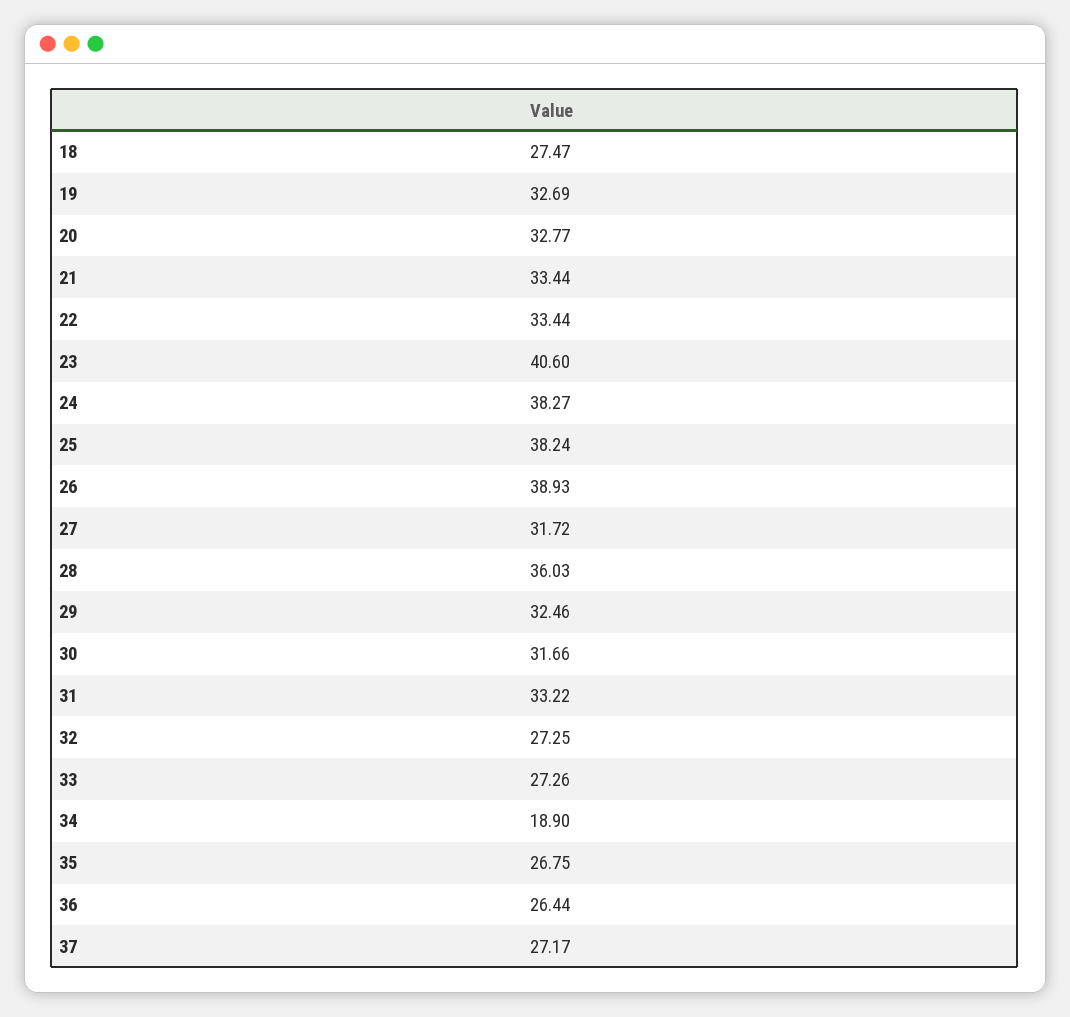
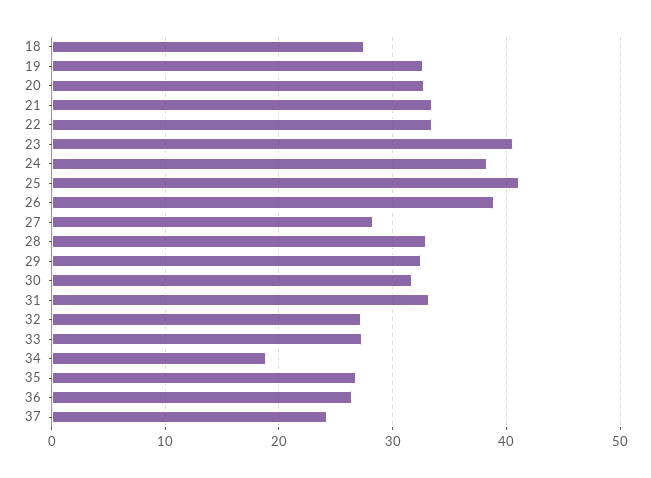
  {
    "18": 27.47,
    "19": 32.69,
    "20": 32.77,
    "21": 33.44,
    "22": 33.44,
    "23": 40.6,
    "24": 38.27,
-   "25": 38.24,
+   "25": 41,
    "26": 38.93,
-   "27": 31.72,
+   "27": 28,
-   "28": 36.03,
+   "28": 33,
    "29": 32.46,
    "30": 31.66,
    "31": 33.22,
    "32": 27.25,
    "33": 27.26,
    "34": 18.9,
    "35": 26.75,
    "36": 26.44,
-   "37": 27.17
+   "37": 24
  }

